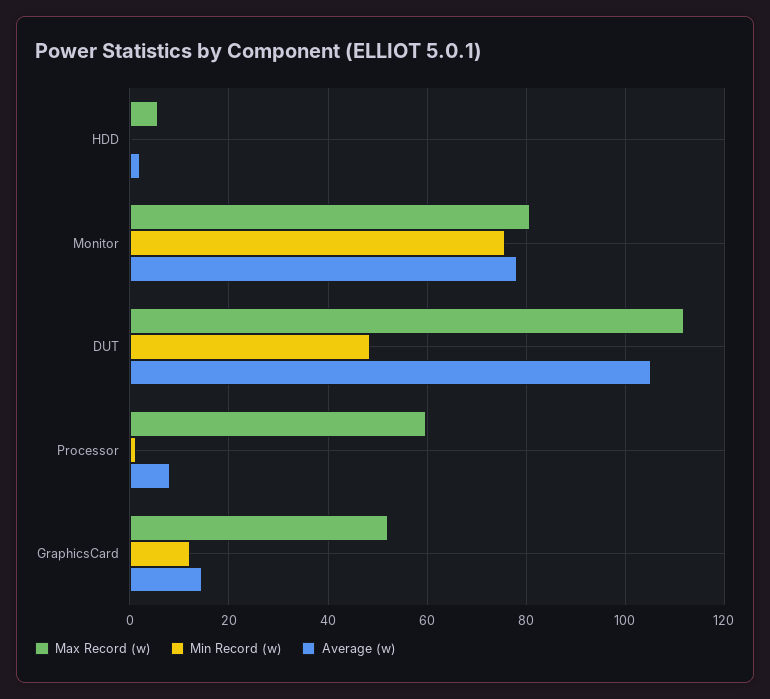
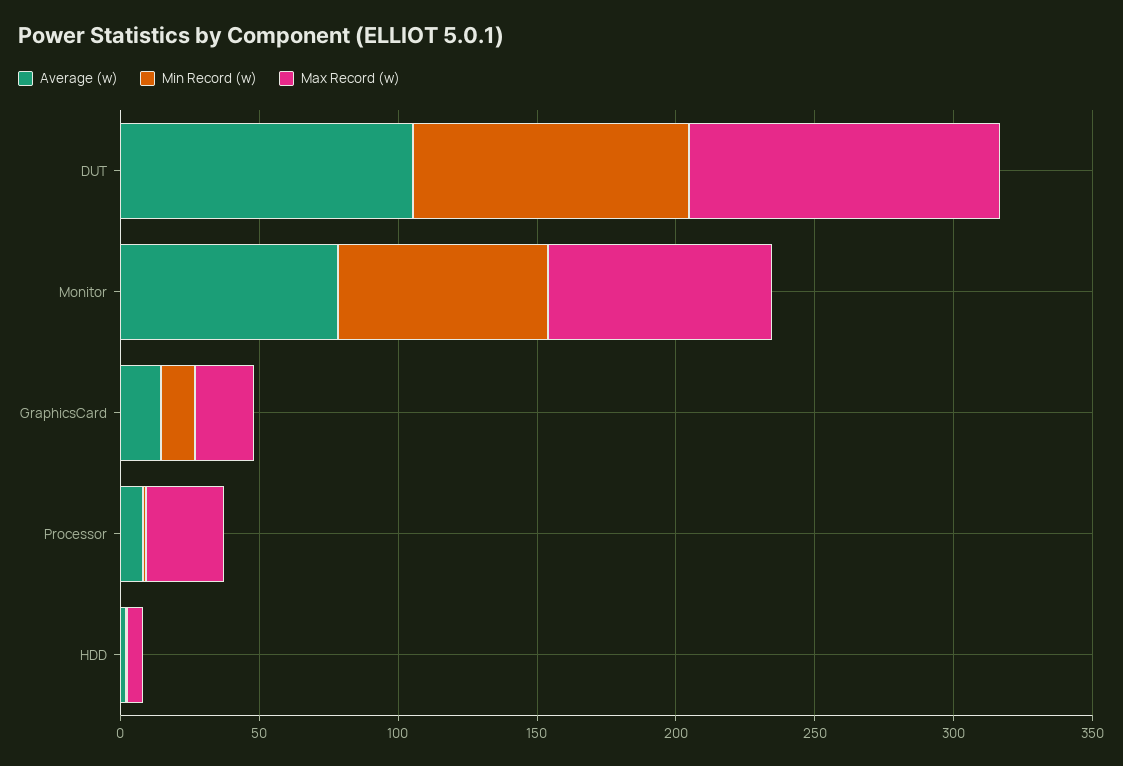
  {
    "Max Record (w)": {
      "HDD": 6,
      "Monitor": 80,
      "DUT": 112,
-     "Processor": 60,
+     "Processor": 30,
-     "GraphicsCard": 52
+     "GraphicsCard": 20
    },
    "Min Record (w)": {
      "HDD": 0,
      "Monitor": 76,
-     "DUT": 48,
+     "DUT": 100,
      "Processor": 2,
      "GraphicsCard": 12
    },
    "Average (w)": {
      "HDD": 2,
      "Monitor": 78,
      "DUT": 106,
      "Processor": 8,
      "GraphicsCard": 14
    }
  }

